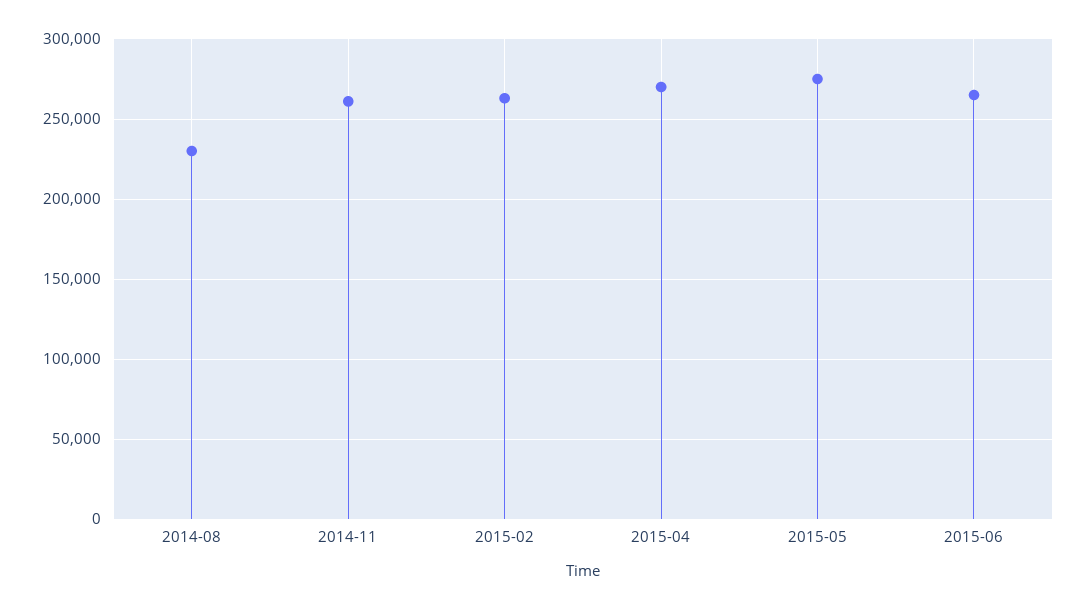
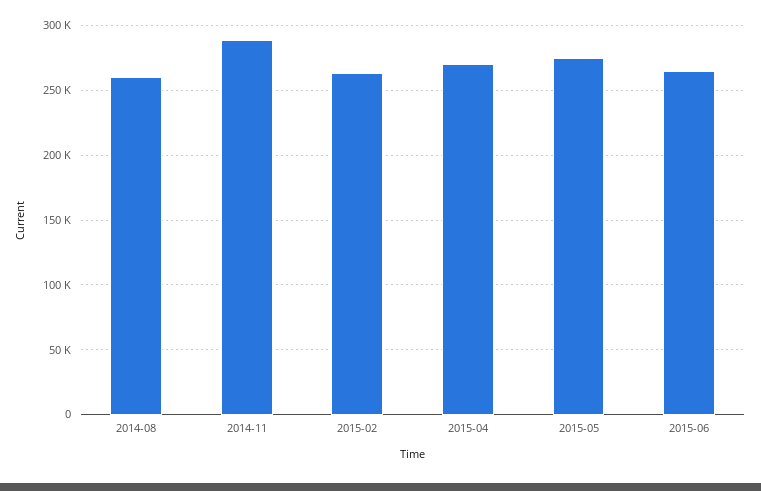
  {
-   "2014-08": 230000,
+   "2014-08": 260000,
-   "2014-11": 260000,
+   "2014-11": 290000,
    "2015-02": 265000,
    "2015-04": 270000,
    "2015-05": 275000,
    "2015-06": 265000
  }

